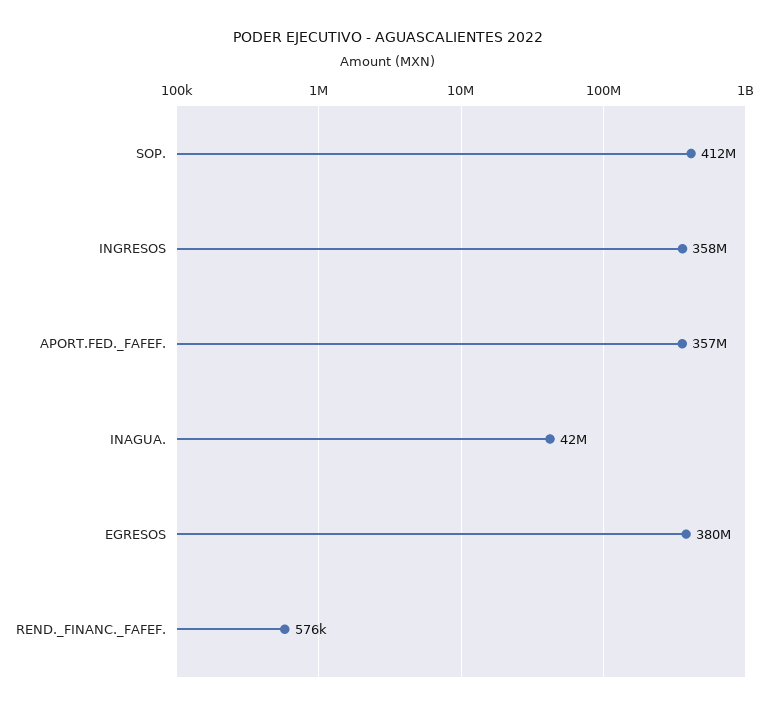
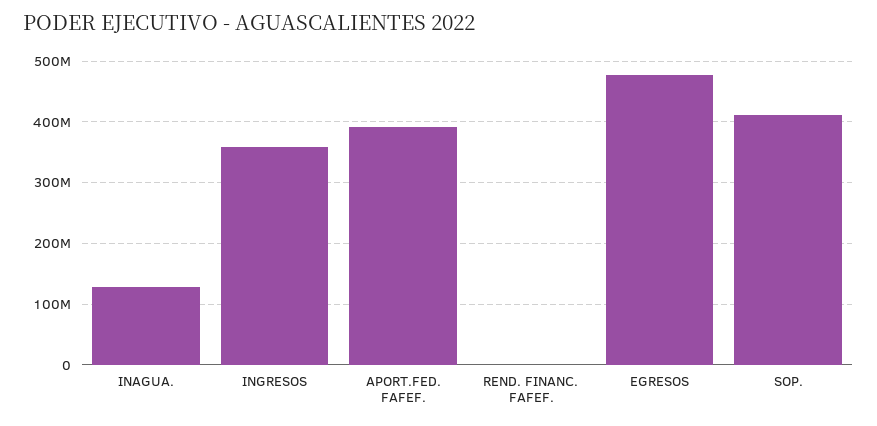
  {
    "SOP.": 412000000,
    "INGRESOS": 358000000,
-   "APORT.FED._FAFEF.": 357000000,
+   "APORT.FED._FAFEF.": 390000000,
-   "INAGUA.": 42000000,
+   "INAGUA.": 130000000,
-   "EGRESOS": 380000000,
+   "EGRESOS": 480000000,
    "REND._FINANC._FAFEF.": 576000
  }

